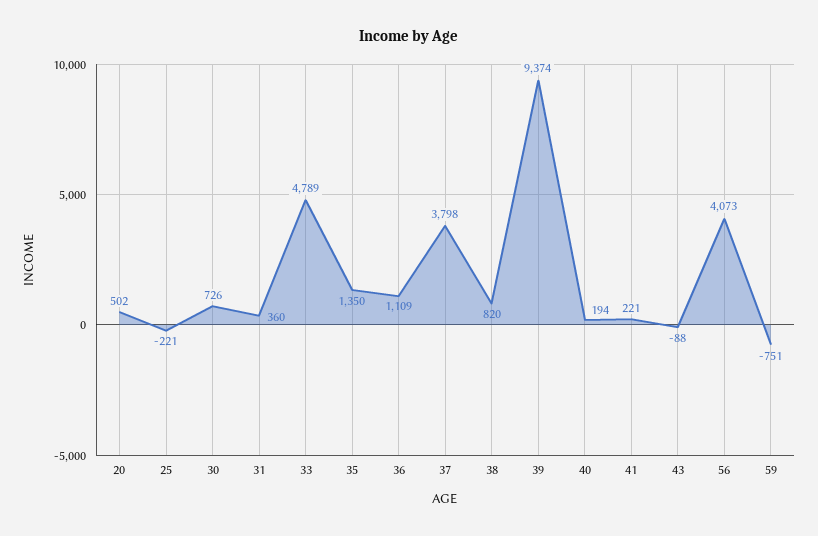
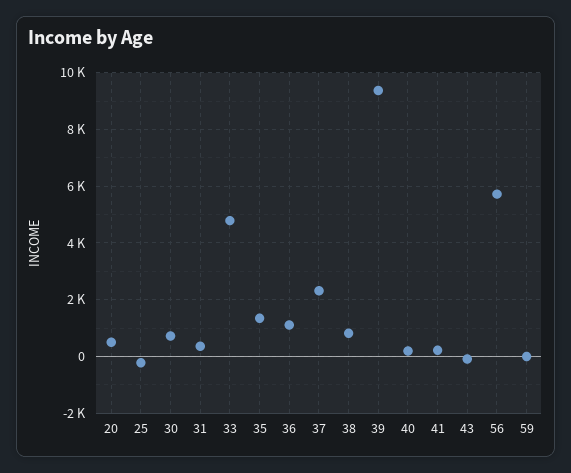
  {
    "20": 502,
    "25": -221,
    "30": 726,
    "31": 360,
    "33": 4789,
    "35": 1350,
    "36": 1109,
-   "37": 3798,
+   "37": 2250,
    "38": 820,
    "39": 9374,
    "40": 194,
    "41": 221,
    "43": -88,
-   "56": 4073,
+   "56": 5750,
-   "59": -751
+   "59": 0
  }

